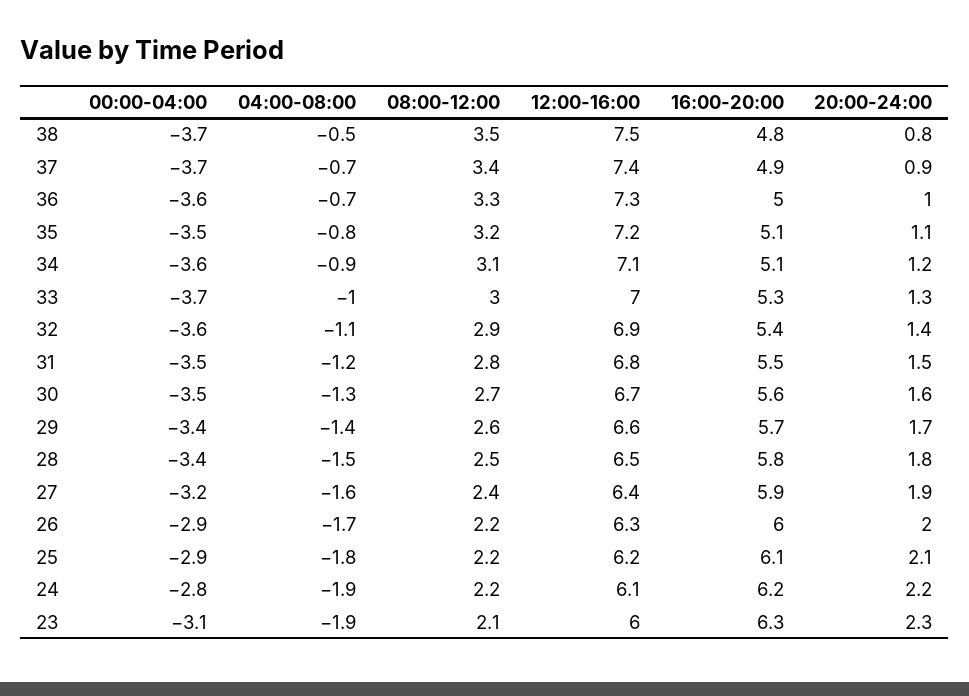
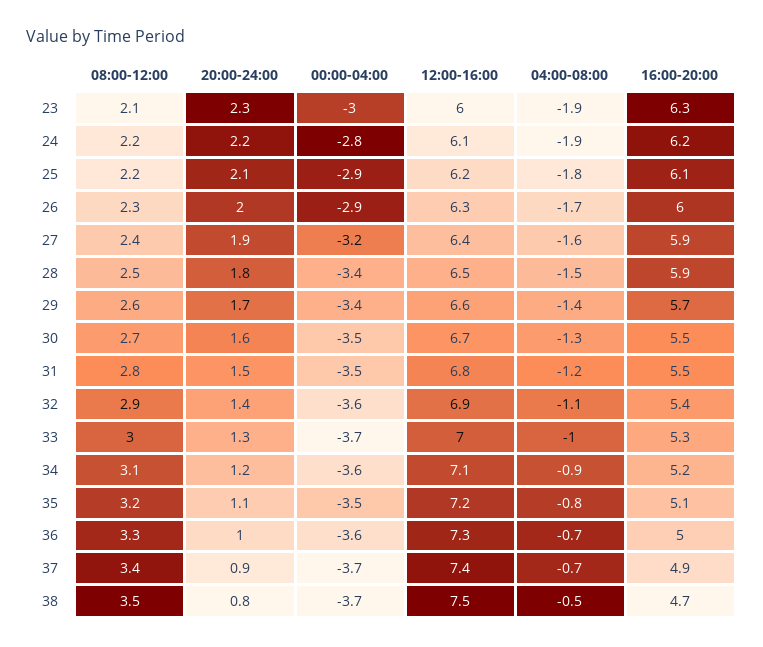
  {
    "00:00-04:00": {
      "38": -3.7,
      "37": -3.7,
      "36": -3.6,
      "35": -3.5,
      "34": -3.6,
      "33": -3.7,
      "32": -3.6,
      "31": -3.5,
      "30": -3.5,
      "29": -3.4,
      "28": -3.4,
      "27": -3.2,
      "26": -2.9,
      "25": -2.9,
      "24": -2.8,
-     "23": -3.1
+     "23": -3
    },
    "04:00-08:00": {
      "38": -0.5,
      "37": -0.7,
      "36": -0.7,
      "35": -0.8,
      "34": -0.9,
      "33": -1,
      "32": -1.1,
      "31": -1.2,
      "30": -1.3,
      "29": -1.4,
      "28": -1.5,
      "27": -1.6,
      "26": -1.7,
      "25": -1.8,
      "24": -1.9,
      "23": -1.9
    },
    "08:00-12:00": {
      "38": 3.5,
      "37": 3.4,
      "36": 3.3,
      "35": 3.2,
      "34": 3.1,
      "33": 3,
      "32": 2.9,
      "31": 2.8,
      "30": 2.7,
      "29": 2.6,
      "28": 2.5,
      "27": 2.4,
-     "26": 2.2,
+     "26": 2.3,
      "25": 2.2,
      "24": 2.2,
      "23": 2.1
    },
    "12:00-16:00": {
      "38": 7.5,
      "37": 7.4,
      "36": 7.3,
      "35": 7.2,
      "34": 7.1,
      "33": 7,
      "32": 6.9,
      "31": 6.8,
      "30": 6.7,
      "29": 6.6,
      "28": 6.5,
      "27": 6.4,
      "26": 6.3,
      "25": 6.2,
      "24": 6.1,
      "23": 6
    },
    "16:00-20:00": {
-     "38": 4.8,
+     "38": 4.7,
      "37": 4.9,
      "36": 5,
      "35": 5.1,
-     "34": 5.1,
+     "34": 5.2,
      "33": 5.3,
      "32": 5.4,
      "31": 5.5,
-     "30": 5.6,
+     "30": 5.5,
      "29": 5.7,
-     "28": 5.8,
+     "28": 5.9,
      "27": 5.9,
      "26": 6,
      "25": 6.1,
      "24": 6.2,
      "23": 6.3
    },
    "20:00-24:00": {
      "38": 0.8,
      "37": 0.9,
      "36": 1,
      "35": 1.1,
      "34": 1.2,
      "33": 1.3,
      "32": 1.4,
      "31": 1.5,
      "30": 1.6,
      "29": 1.7,
      "28": 1.8,
      "27": 1.9,
      "26": 2,
      "25": 2.1,
      "24": 2.2,
      "23": 2.3
    }
  }

